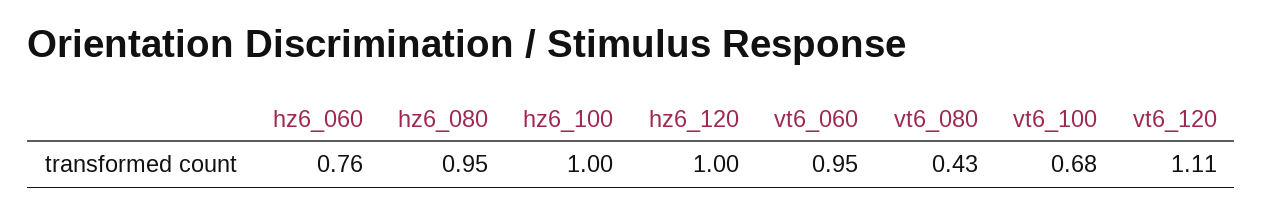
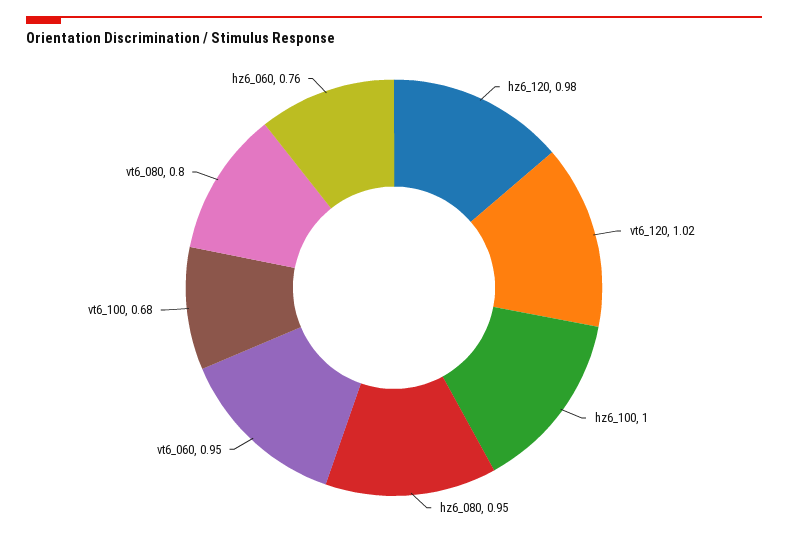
  {
    "hz6_060": 0.76,
    "hz6_080": 0.95,
    "hz6_100": 1,
-   "hz6_120": 1,
+   "hz6_120": 0.98,
    "vt6_060": 0.95,
-   "vt6_080": 0.43,
+   "vt6_080": 0.8,
    "vt6_100": 0.68,
-   "vt6_120": 1.11
+   "vt6_120": 1.02
  }

